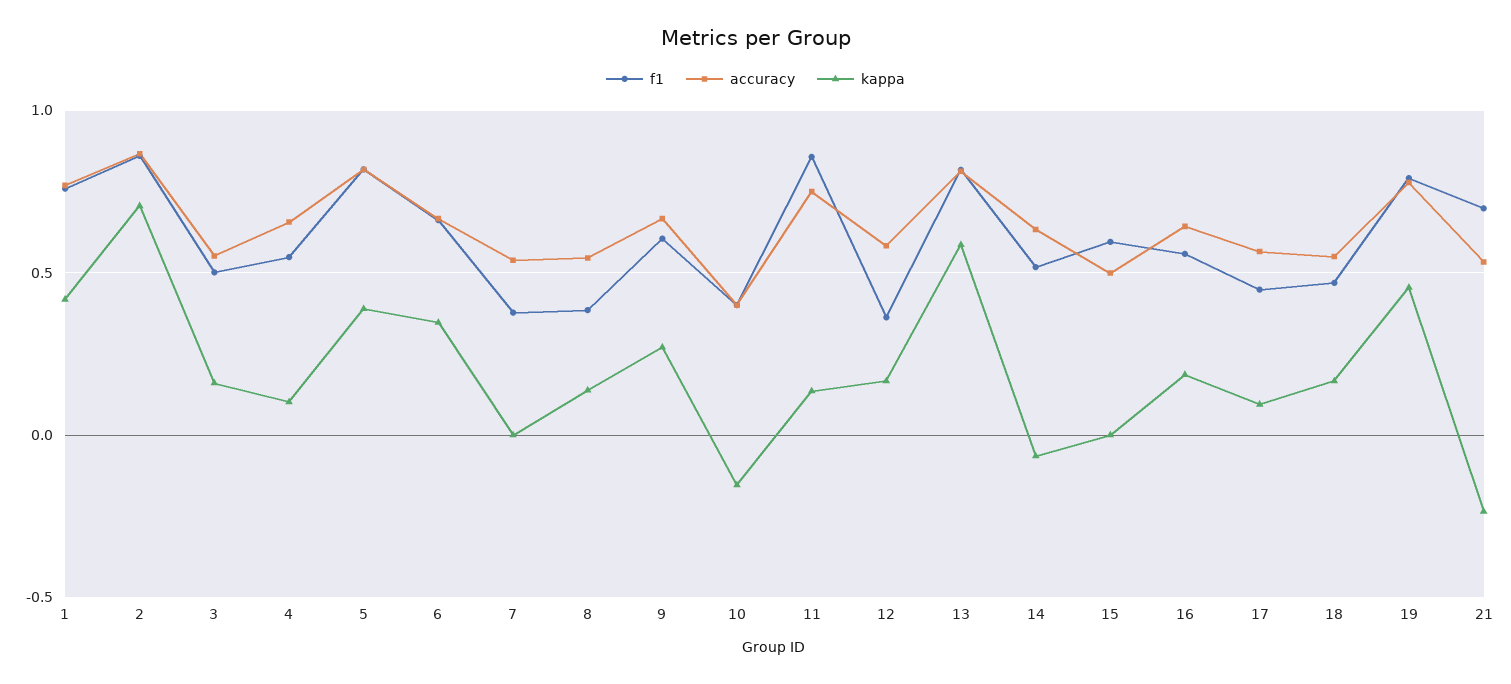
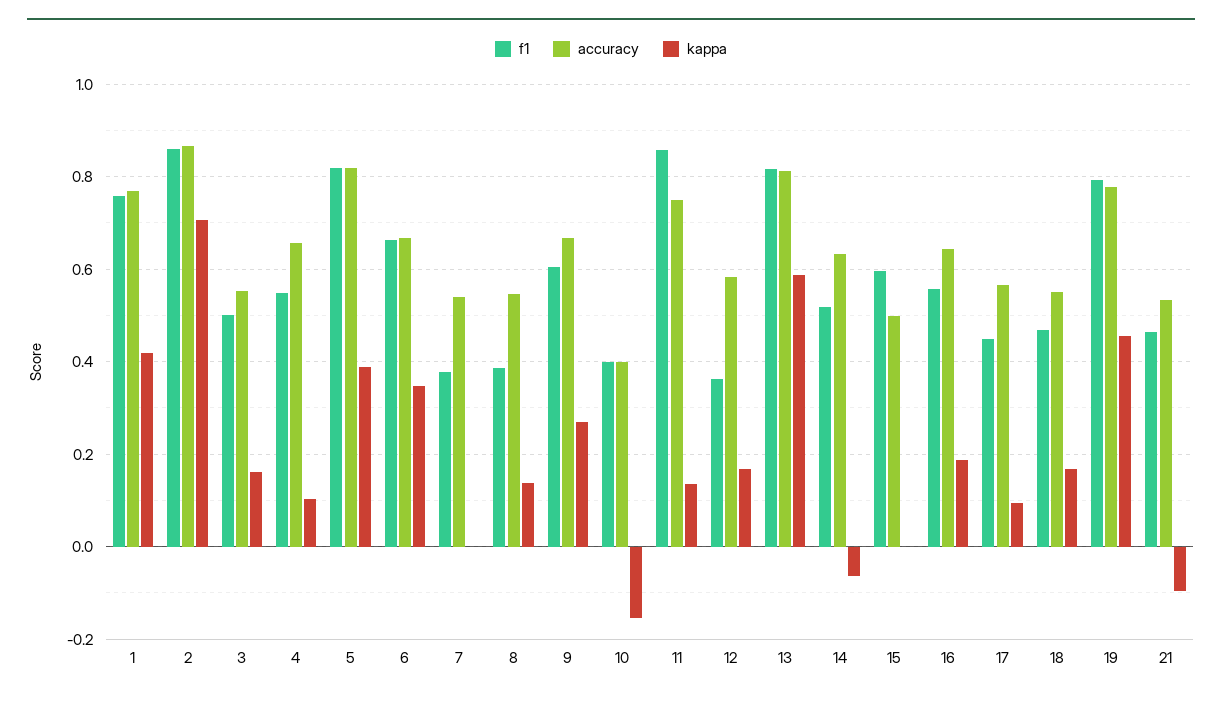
  {
    "f1": {
      "1": 0.76,
      "2": 0.86,
      "3": 0.5,
      "4": 0.54,
      "5": 0.82,
      "6": 0.66,
      "7": 0.38,
      "8": 0.38,
      "9": 0.6,
      "10": 0.4,
      "11": 0.86,
      "12": 0.36,
      "13": 0.82,
      "14": 0.52,
      "15": 0.6,
      "16": 0.56,
      "17": 0.44,
      "18": 0.46,
      "19": 0.8,
-     "21": 0.7
+     "21": 0.46
    },
    "accuracy": {
      "1": 0.76,
      "2": 0.86,
      "3": 0.56,
      "4": 0.66,
      "5": 0.82,
      "6": 0.66,
      "7": 0.54,
      "8": 0.54,
      "9": 0.66,
      "10": 0.4,
      "11": 0.76,
      "12": 0.58,
      "13": 0.82,
      "14": 0.64,
      "15": 0.5,
      "16": 0.64,
      "17": 0.56,
      "18": 0.56,
      "19": 0.78,
      "21": 0.54
    },
    "kappa": {
      "1": 0.42,
      "2": 0.7,
      "3": 0.16,
      "4": 0.1,
      "5": 0.38,
      "6": 0.34,
      "7": 0,
      "8": 0.14,
      "9": 0.28,
      "10": -0.16,
      "11": 0.14,
      "12": 0.16,
      "13": 0.58,
      "14": -0.06,
      "15": 0,
      "16": 0.18,
      "17": 0.1,
      "18": 0.16,
      "19": 0.46,
-     "21": -0.25
+     "21": -0.1
    }
  }

